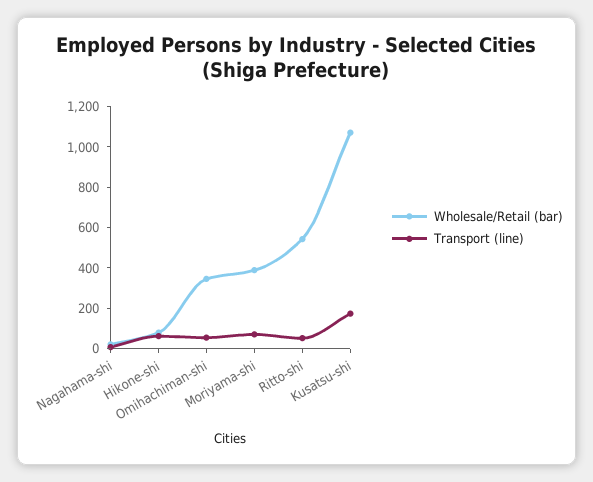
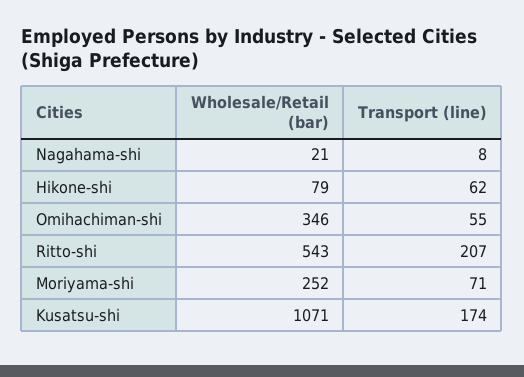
  {
    "Wholesale/Retail (bar)": {
      "Nagahama-shi": 21,
      "Hikone-shi": 79,
      "Omihachiman-shi": 346,
-     "Moriyama-shi": 400,
+     "Moriyama-shi": 252,
      "Ritto-shi": 543,
      "Kusatsu-shi": 1071
    },
    "Transport (line)": {
      "Nagahama-shi": 8,
      "Hikone-shi": 62,
      "Omihachiman-shi": 55,
      "Moriyama-shi": 71,
-     "Ritto-shi": 50,
+     "Ritto-shi": 207,
      "Kusatsu-shi": 174
    }
  }

